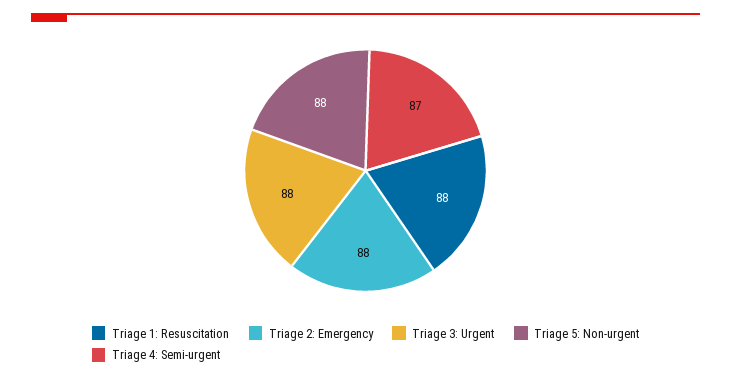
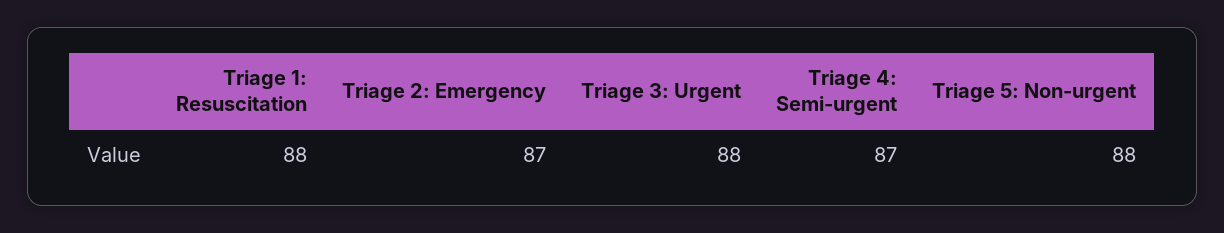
  {
    "Triage 1: Resuscitation": 88,
-   "Triage 2: Emergency": 88,
+   "Triage 2: Emergency": 87,
    "Triage 3: Urgent": 88,
    "Triage 5: Non-urgent": 88,
    "Triage 4: Semi-urgent": 87
  }

